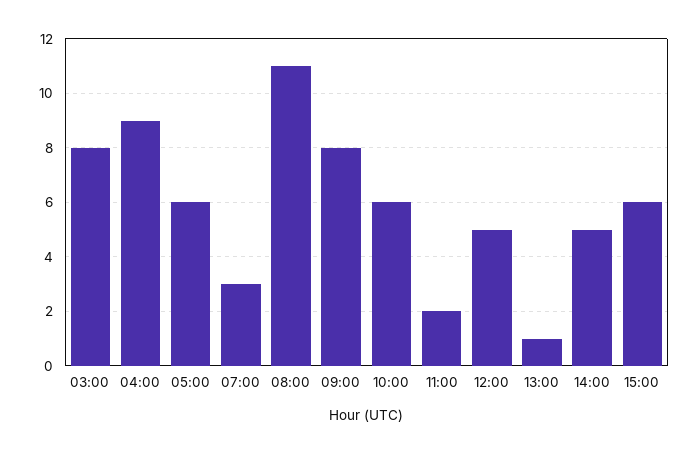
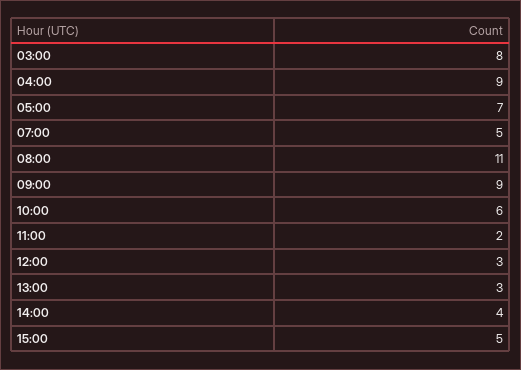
  {
    "03:00": 8,
    "04:00": 9,
-   "05:00": 6,
+   "05:00": 7,
-   "07:00": 3,
+   "07:00": 5,
    "08:00": 11,
-   "09:00": 8,
+   "09:00": 9,
    "10:00": 6,
    "11:00": 2,
-   "12:00": 5,
+   "12:00": 3,
-   "13:00": 1,
+   "13:00": 3,
-   "14:00": 5,
+   "14:00": 4,
-   "15:00": 6
+   "15:00": 5
  }

